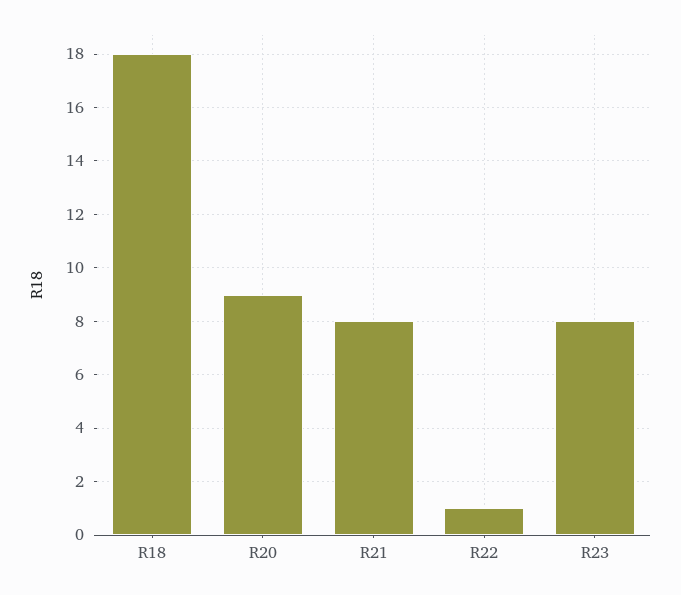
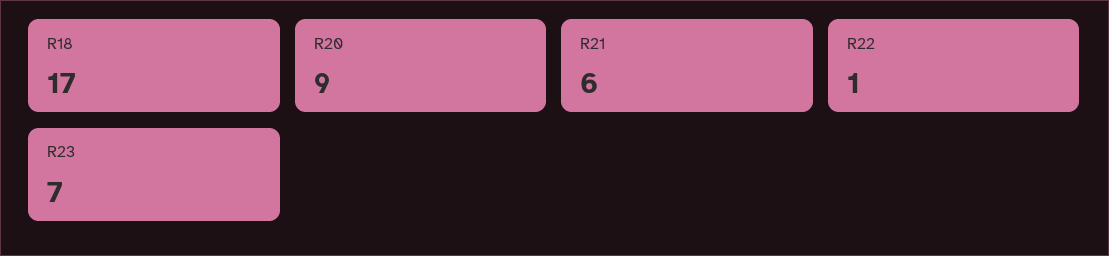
  {
-   "R18": 18,
+   "R18": 17,
    "R20": 9,
-   "R21": 8,
+   "R21": 6,
    "R22": 1,
-   "R23": 8
+   "R23": 7
  }

